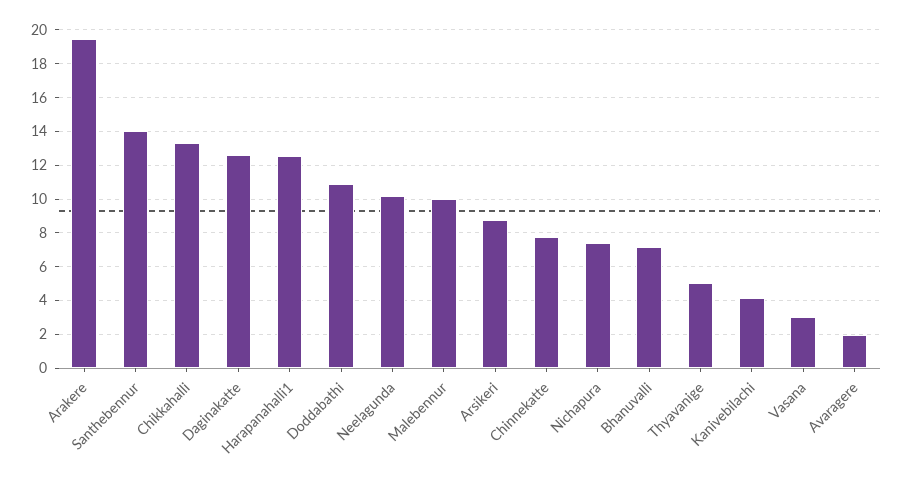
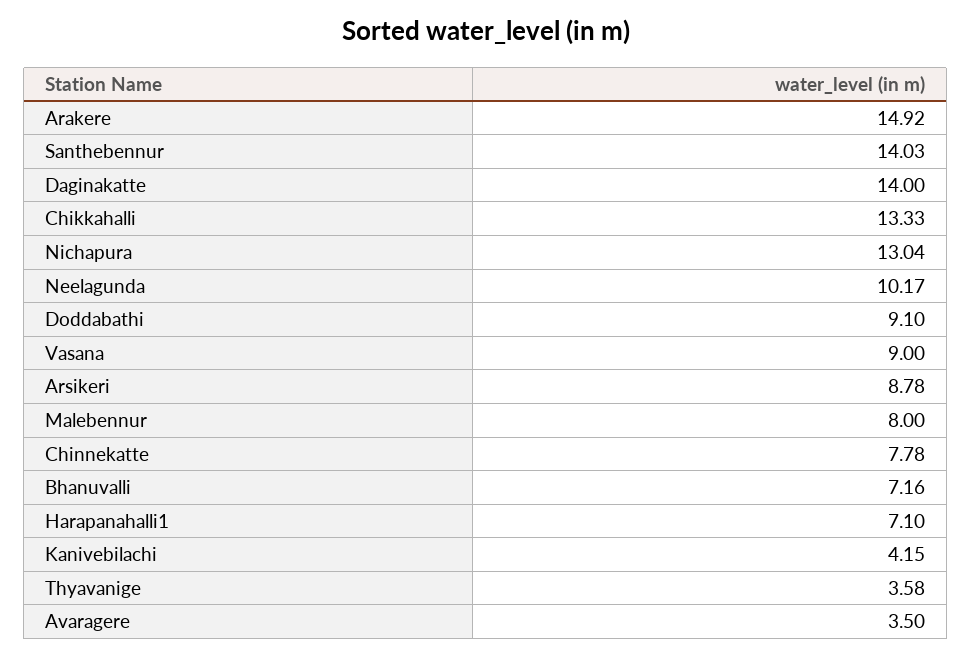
  {
-   "Arakere": 19.5,
+   "Arakere": 14.92,
    "Santhebennur": 14.03,
    "Chikkahalli": 13.33,
-   "Daginakatte": 12.5,
+   "Daginakatte": 14,
-   "Harapanahalli1": 12.5,
+   "Harapanahalli1": 7.1,
-   "Doddabathi": 11,
+   "Doddabathi": 9.1,
    "Neelagunda": 10.17,
-   "Malebennur": 10,
+   "Malebennur": 8,
    "Arsikeri": 8.78,
    "Chinnekatte": 7.78,
-   "Nichapura": 7.5,
+   "Nichapura": 13.04,
    "Bhanuvalli": 7.16,
-   "Thyavanige": 5,
+   "Thyavanige": 3.58,
    "Kanivebilachi": 4.15,
-   "Vasana": 3,
+   "Vasana": 9,
-   "Avaragere": 2
+   "Avaragere": 3.5
  }

